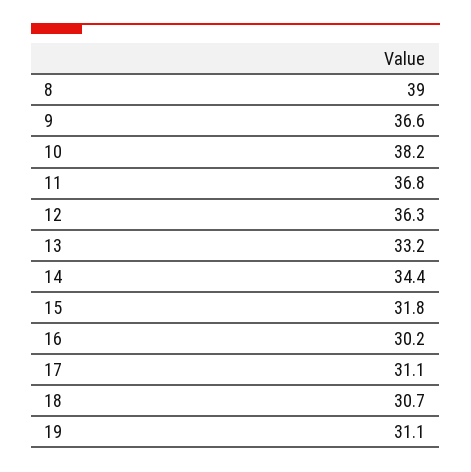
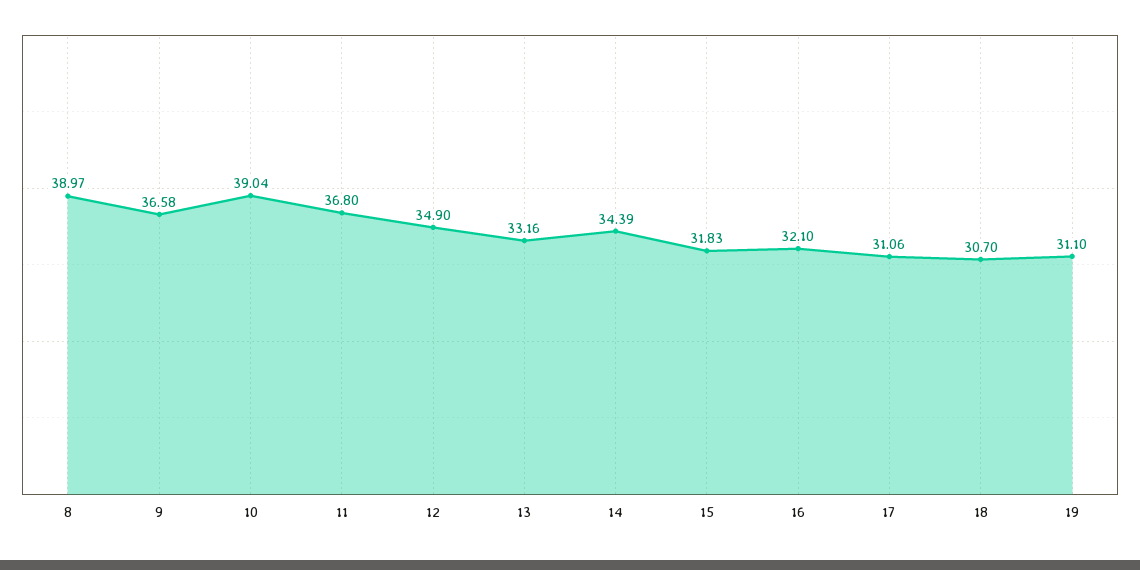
  {
    "8": 38.97,
    "9": 36.58,
-   "10": 38.2,
+   "10": 39.04,
    "11": 36.8,
-   "12": 36.3,
+   "12": 34.9,
    "13": 33.16,
    "14": 34.39,
    "15": 31.83,
-   "16": 30.2,
+   "16": 32.1,
    "17": 31.06,
    "18": 30.7,
    "19": 31.1
  }

